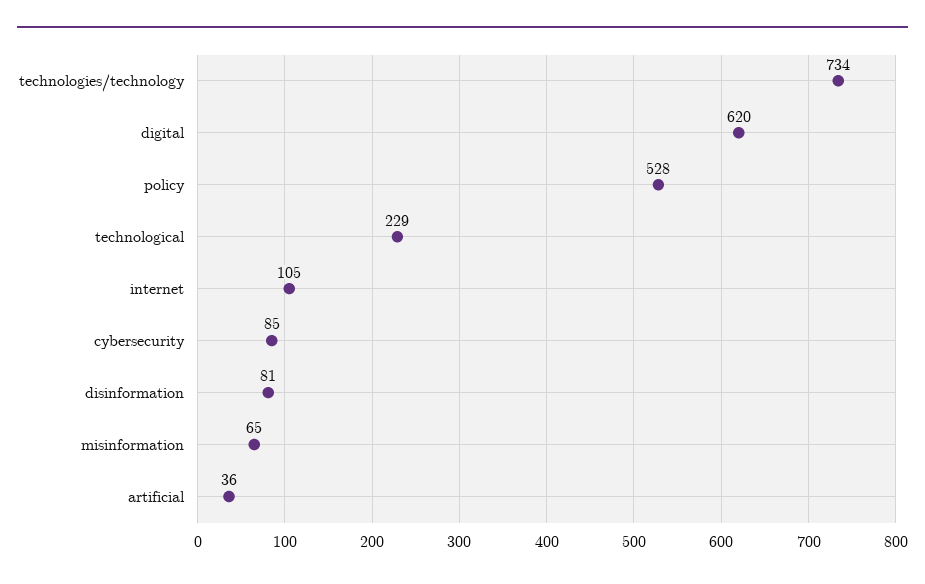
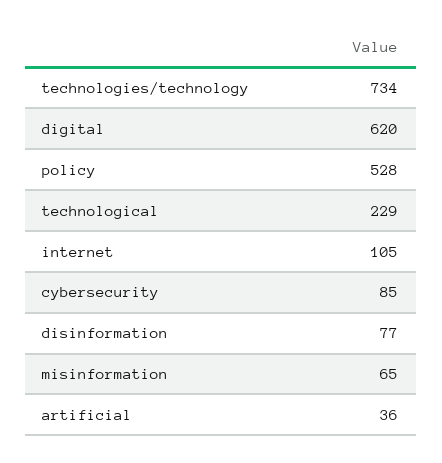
  {
    "technologies/technology": 734,
    "digital": 620,
    "policy": 528,
    "technological": 229,
    "internet": 105,
    "cybersecurity": 85,
-   "disinformation": 81,
+   "disinformation": 77,
    "misinformation": 65,
    "artificial": 36
  }

